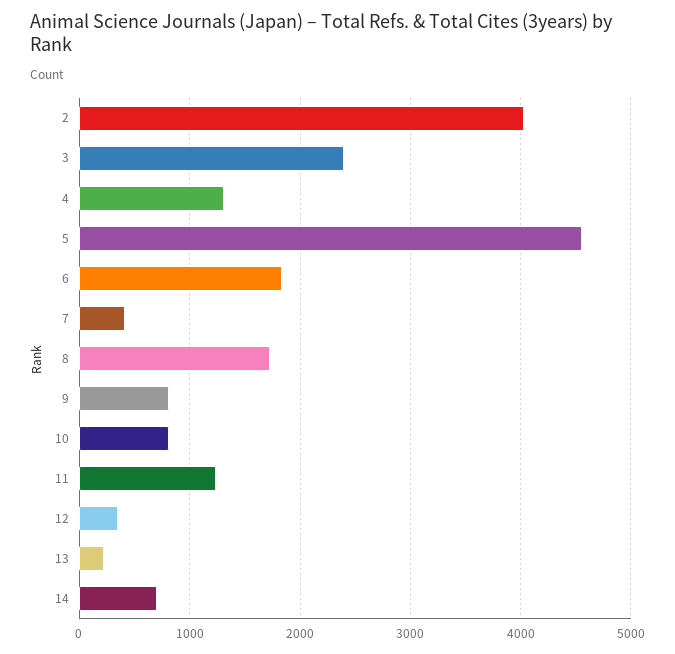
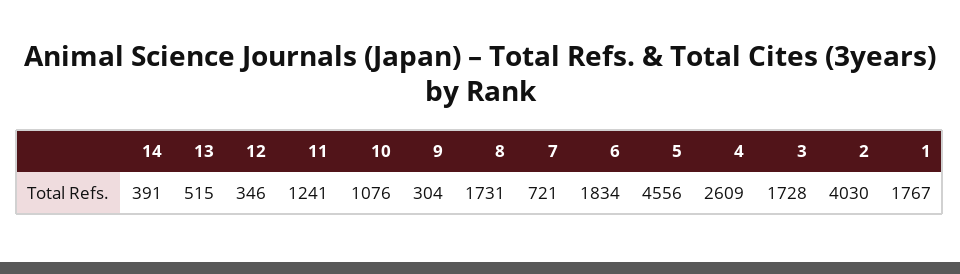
  {
    "2": 4030,
-   "3": 2400,
+   "3": 1728,
-   "4": 1300,
+   "4": 2609,
    "5": 4556,
    "6": 1834,
-   "7": 400,
+   "7": 721,
    "8": 1731,
-   "9": 800,
+   "9": 304,
-   "10": 800,
+   "10": 1076,
    "11": 1241,
    "12": 346,
-   "13": 200,
+   "13": 515,
-   "14": 700
+   "14": 391,
+   "1": 1767
  }

